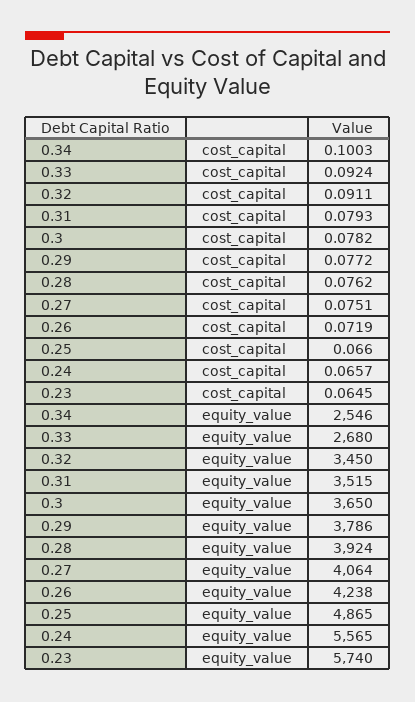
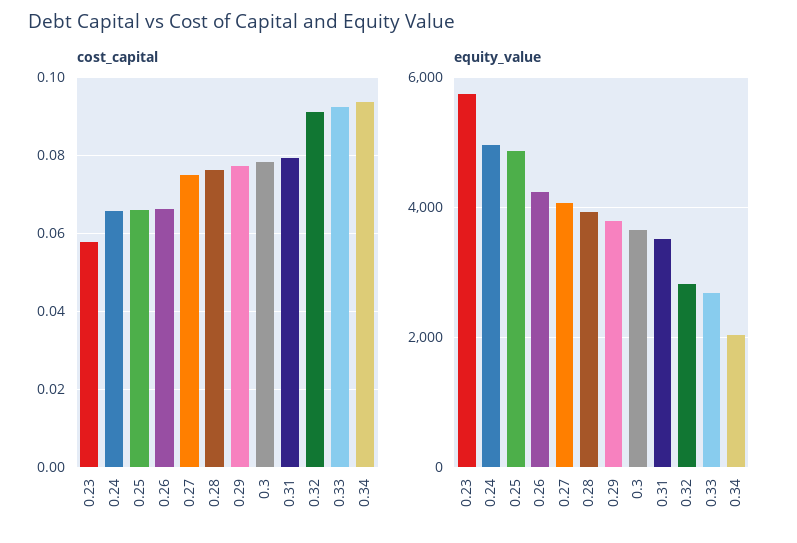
  {
    "cost_capital": {
-     "0.34": 0.1003,
+     "0.34": 0.094,
      "0.33": 0.0924,
      "0.32": 0.0911,
      "0.31": 0.0793,
      "0.3": 0.0782,
      "0.29": 0.0772,
      "0.28": 0.0762,
      "0.27": 0.0751,
-     "0.26": 0.0719,
+     "0.26": 0.066,
      "0.25": 0.066,
      "0.24": 0.0657,
-     "0.23": 0.0645
+     "0.23": 0.058
    },
    "equity_value": {
-     "0.34": 2546,
+     "0.34": 2000,
      "0.33": 2680,
-     "0.32": 3450,
+     "0.32": 2800,
      "0.31": 3515,
      "0.3": 3650,
      "0.29": 3786,
      "0.28": 3924,
      "0.27": 4064,
      "0.26": 4238,
      "0.25": 4865,
-     "0.24": 5565,
+     "0.24": 5000,
      "0.23": 5740
    }
  }

